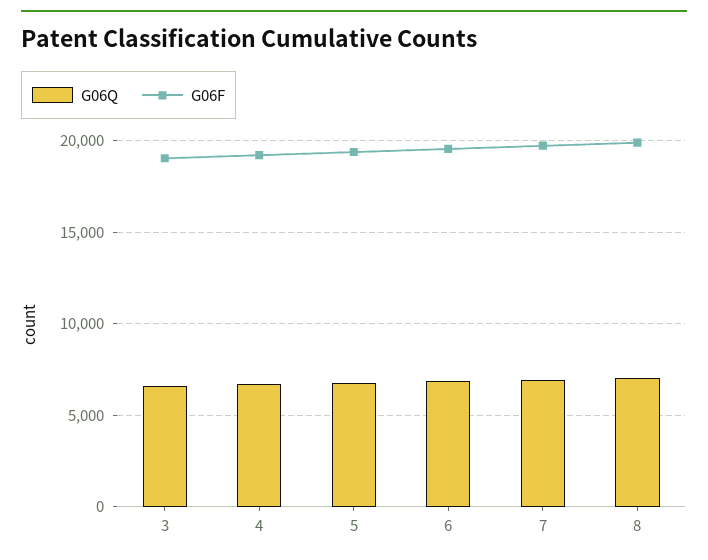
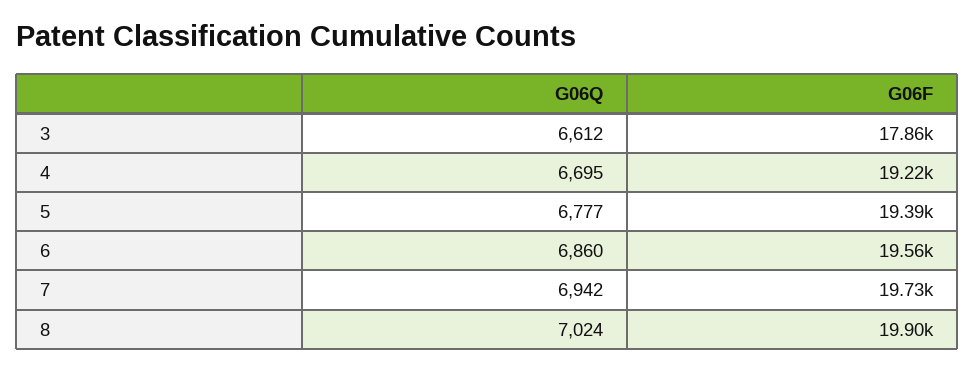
  {
    "G06Q": {
      "3": 6612,
      "4": 6695,
      "5": 6777,
      "6": 6860,
      "7": 6942,
      "8": 7024
    },
    "G06F": {
-     "3": 19000,
+     "3": 17860,
      "4": 19220,
      "5": 19390,
      "6": 19560,
      "7": 19730,
      "8": 19900
    }
  }

